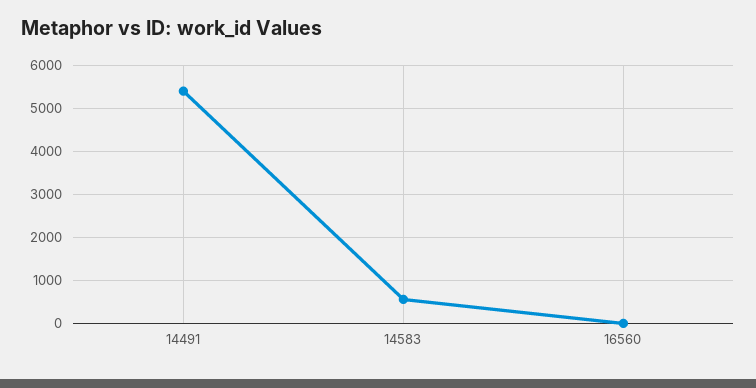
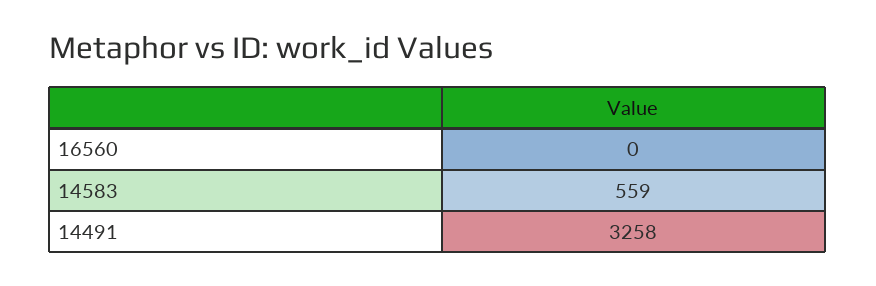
  {
-   "14491": 5400,
+   "14491": 3258,
    "14583": 559,
    "16560": 0
  }

